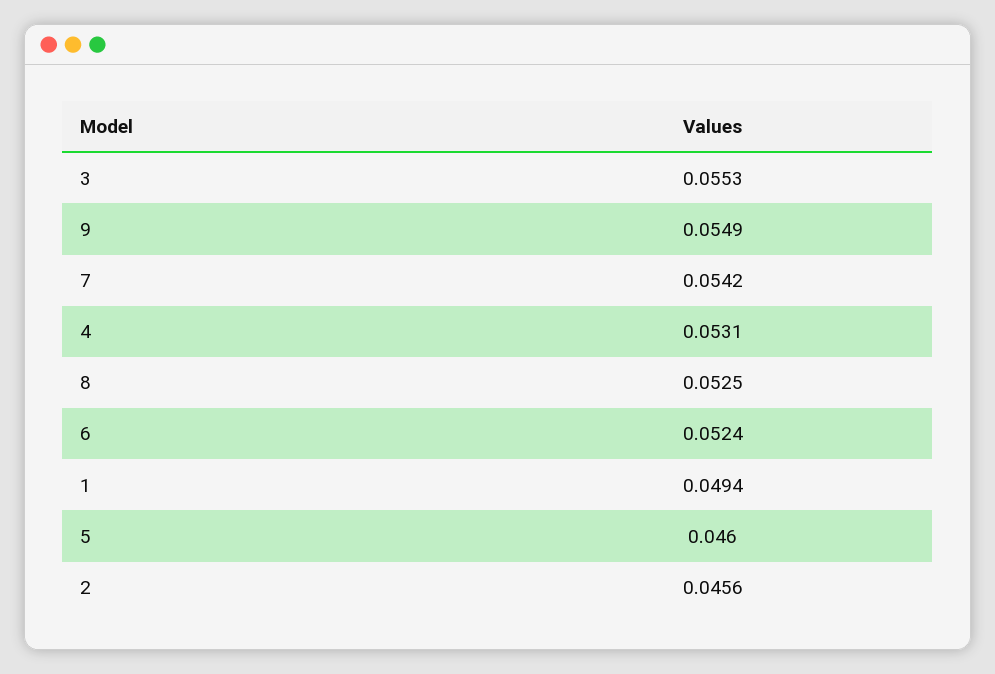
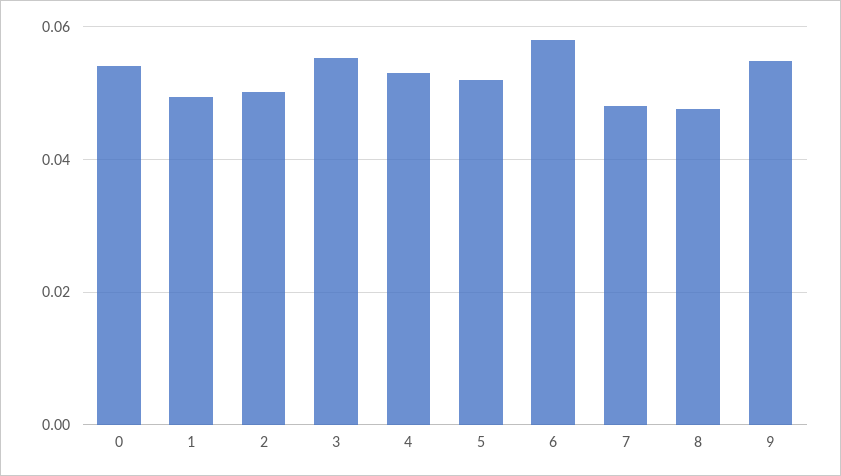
  {
    "3": 0.0553,
    "9": 0.0549,
-   "7": 0.0542,
+   "7": 0.048,
    "4": 0.0531,
-   "8": 0.0525,
+   "8": 0.048,
-   "6": 0.0524,
+   "6": 0.058,
    "1": 0.0494,
-   "5": 0.046,
+   "5": 0.052,
-   "2": 0.0456
+   "2": 0.05,
+   "0": 0.054
  }

